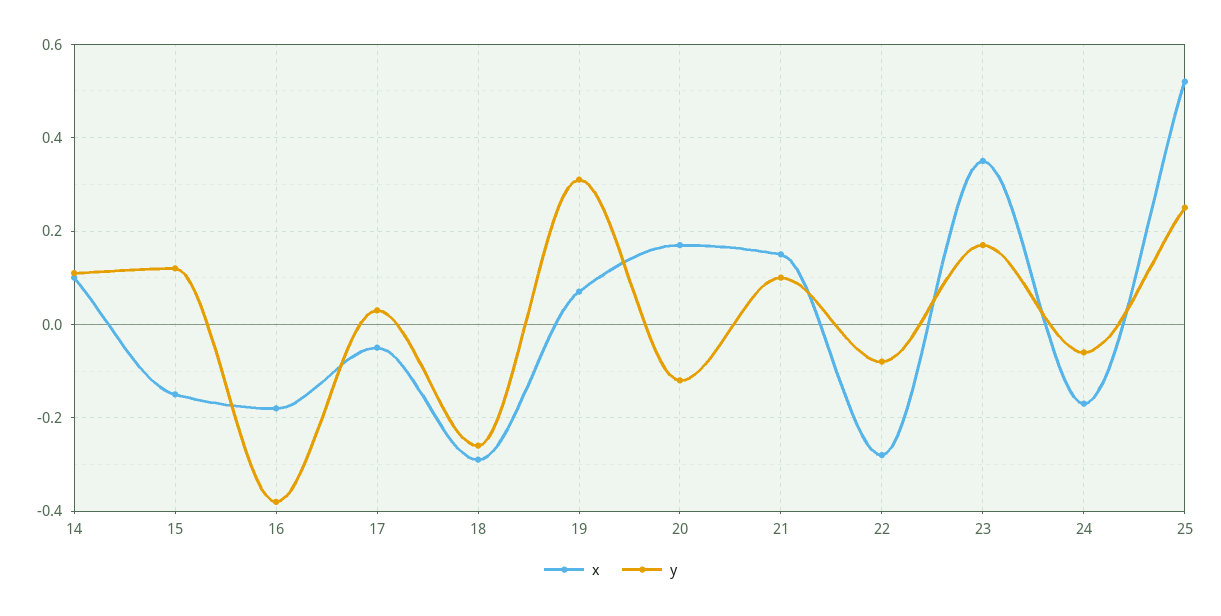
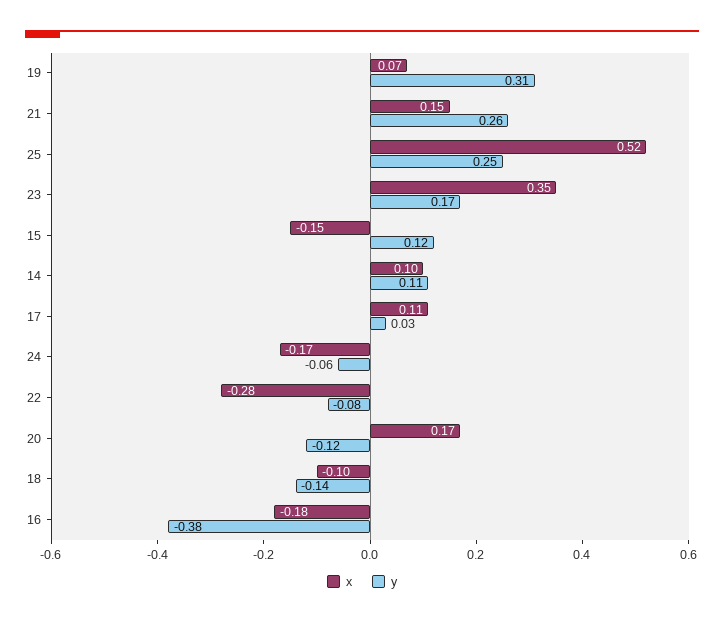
  {
    "x": {
      "14": 0.1,
      "15": -0.15,
      "16": -0.18,
-     "17": -0.05,
+     "17": 0.11,
-     "18": -0.3,
+     "18": -0.1,
      "19": 0.07,
      "20": 0.17,
      "21": 0.15,
      "22": -0.28,
      "23": 0.35,
      "24": -0.17,
      "25": 0.52
    },
    "y": {
      "14": 0.11,
      "15": 0.12,
      "16": -0.38,
      "17": 0.03,
-     "18": -0.25,
+     "18": -0.14,
      "19": 0.31,
      "20": -0.12,
-     "21": 0.1,
+     "21": 0.26,
      "22": -0.08,
      "23": 0.17,
      "24": -0.06,
      "25": 0.25
    }
  }

